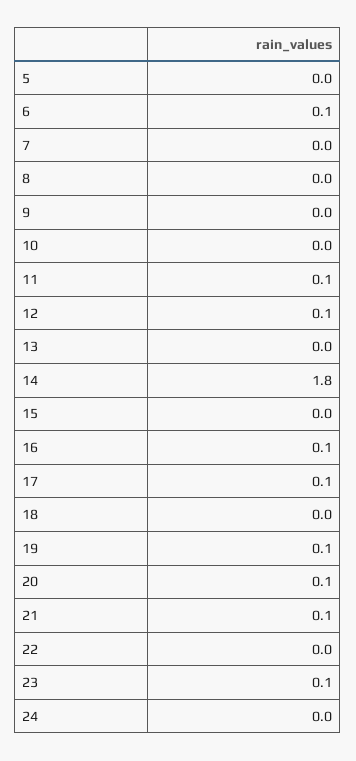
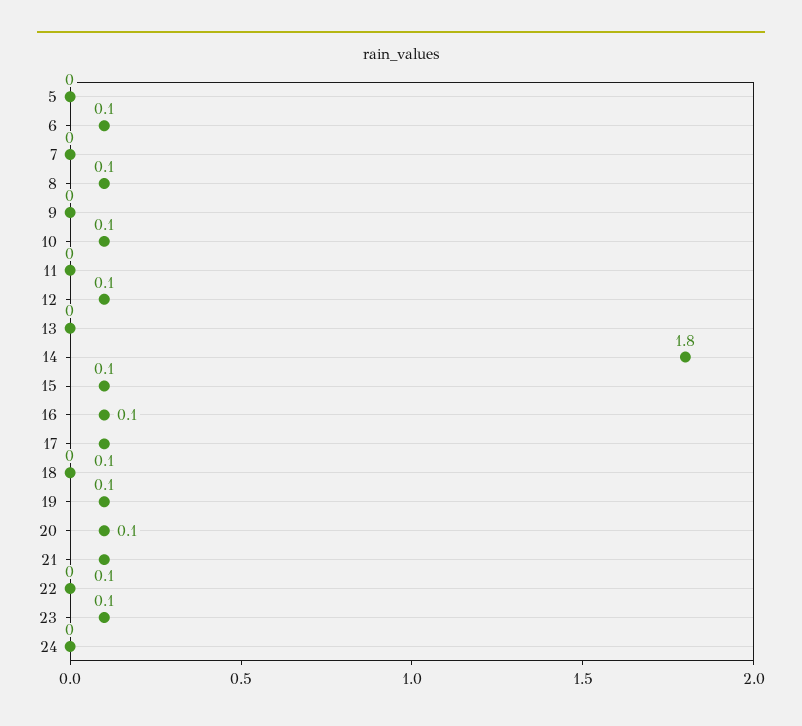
  {
    "5": 0,
    "6": 0.1,
    "7": 0,
-   "8": 0,
+   "8": 0.1,
    "9": 0,
-   "10": 0,
+   "10": 0.1,
-   "11": 0.1,
+   "11": 0,
    "12": 0.1,
    "13": 0,
    "14": 1.8,
-   "15": 0,
+   "15": 0.1,
    "16": 0.1,
    "17": 0.1,
    "18": 0,
    "19": 0.1,
    "20": 0.1,
    "21": 0.1,
    "22": 0,
    "23": 0.1,
    "24": 0
  }

